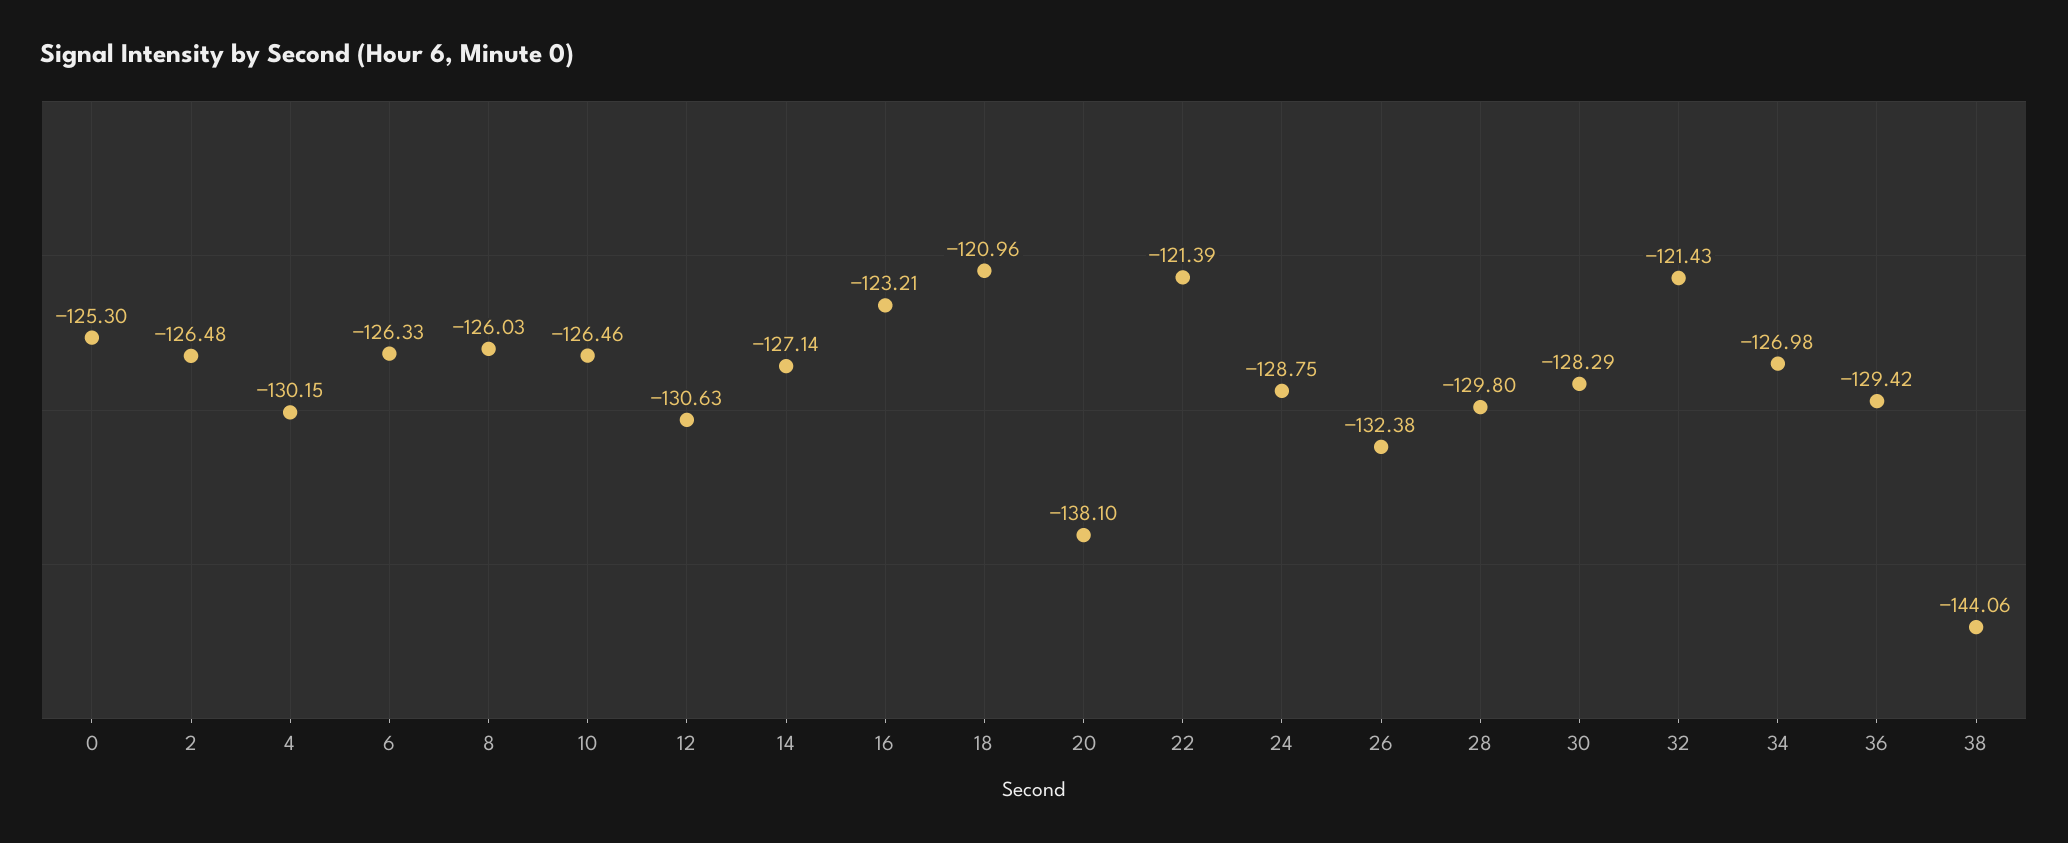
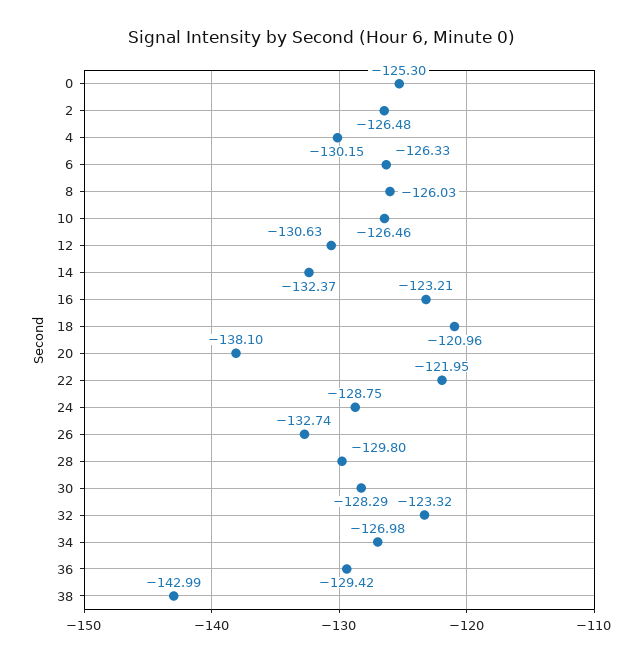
  {
    "0": -125.3,
    "2": -126.48,
    "4": -130.15,
    "6": -126.33,
    "8": -126.03,
    "10": -126.46,
    "12": -130.63,
-   "14": -127.14,
+   "14": -132.37,
    "16": -123.21,
    "18": -120.96,
    "20": -138.1,
-   "22": -121.39,
+   "22": -121.95,
    "24": -128.75,
-   "26": -132.38,
+   "26": -132.74,
    "28": -129.8,
    "30": -128.29,
-   "32": -121.43,
+   "32": -123.32,
    "34": -126.98,
    "36": -129.42,
-   "38": -144.06
+   "38": -142.99
  }

